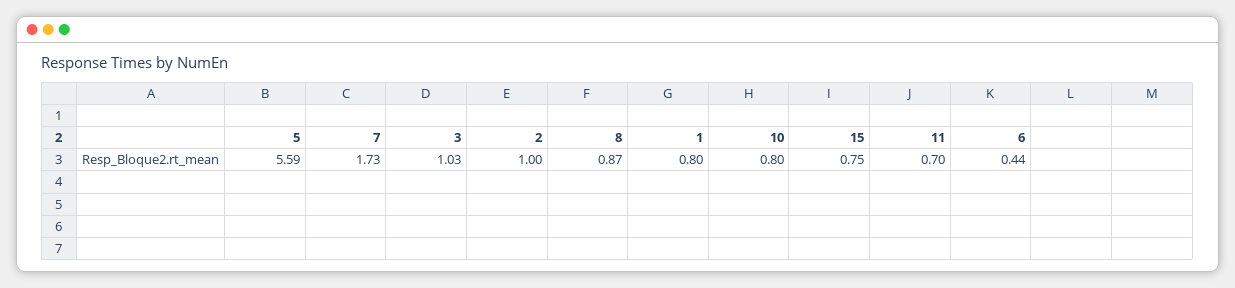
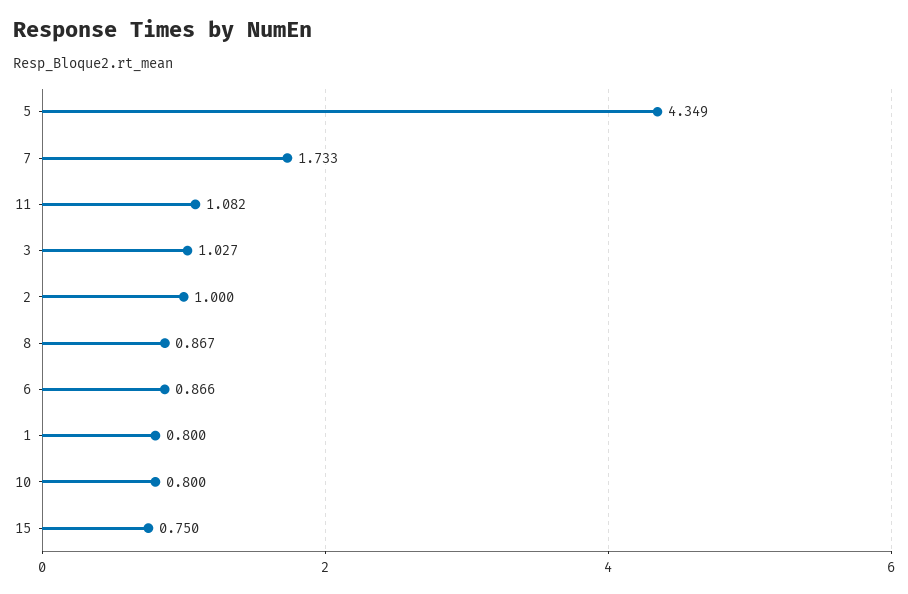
  {
-   "5": 5.59,
+   "5": 4.349,
    "7": 1.733,
    "3": 1.027,
    "2": 1,
    "8": 0.867,
    "1": 0.8,
    "10": 0.8,
    "15": 0.75,
-   "11": 0.7,
+   "11": 1.082,
-   "6": 0.44
+   "6": 0.866
  }

